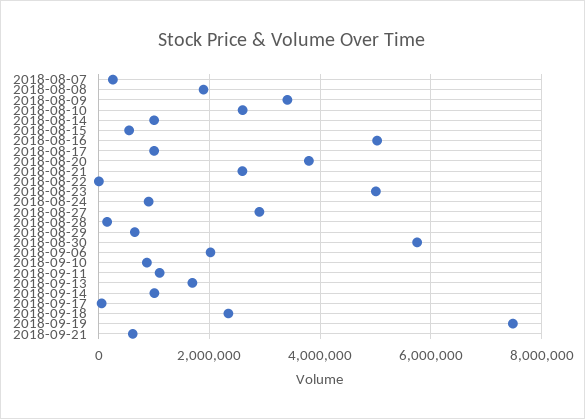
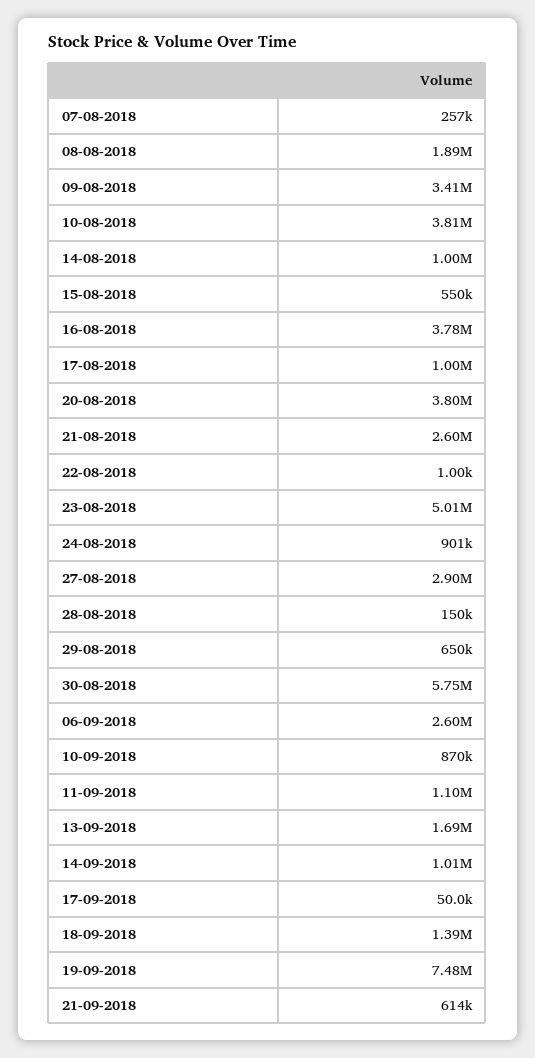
  {
    "2018-08-07": 257000,
    "2018-08-08": 1890000,
    "2018-08-09": 3410000,
-   "2018-08-10": 2600000,
+   "2018-08-10": 3810000,
    "2018-08-14": 1000000,
    "2018-08-15": 550000,
-   "2018-08-16": 5000000,
+   "2018-08-16": 3780000,
    "2018-08-17": 1000000,
    "2018-08-20": 3800000,
    "2018-08-21": 2600000,
    "2018-08-22": 1000,
    "2018-08-23": 5010000,
    "2018-08-24": 901000,
    "2018-08-27": 2900000,
    "2018-08-28": 150000,
    "2018-08-29": 650000,
    "2018-08-30": 5750000,
-   "2018-09-06": 2000000,
+   "2018-09-06": 2600000,
    "2018-09-10": 870000,
    "2018-09-11": 1100000,
    "2018-09-13": 1690000,
    "2018-09-14": 1010000,
    "2018-09-17": 50000,
-   "2018-09-18": 2400000,
+   "2018-09-18": 1390000,
    "2018-09-19": 7480000,
    "2018-09-21": 614000
  }

